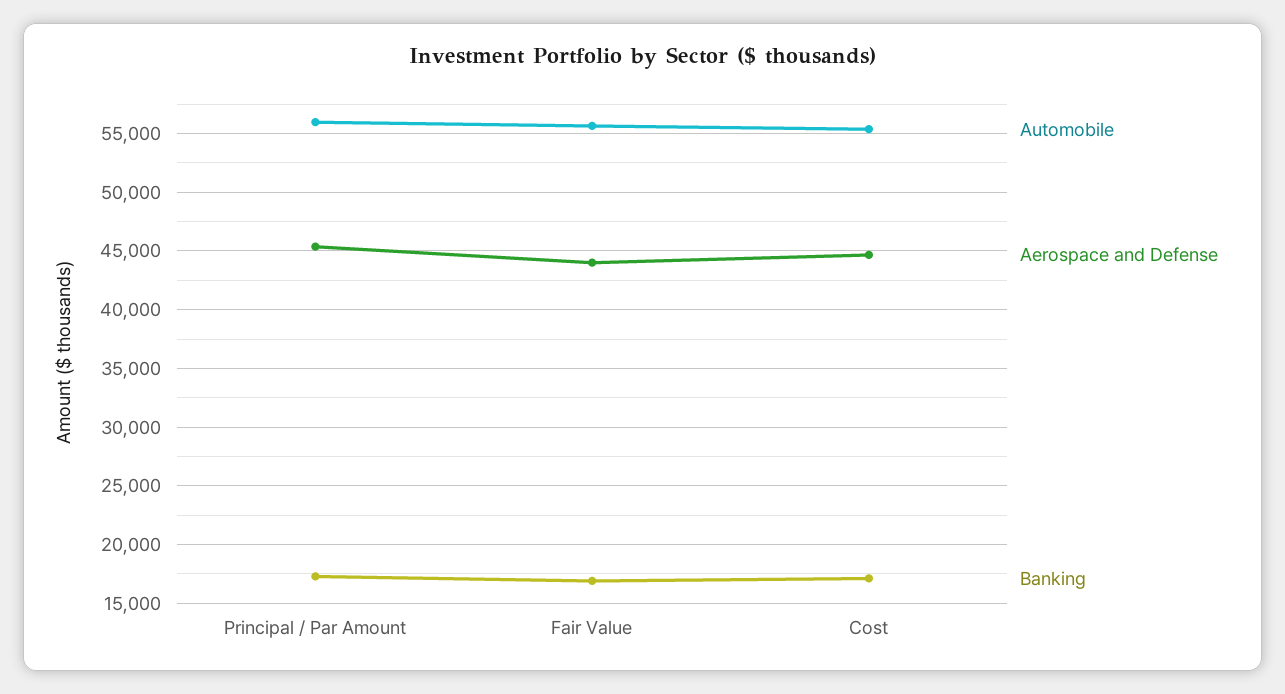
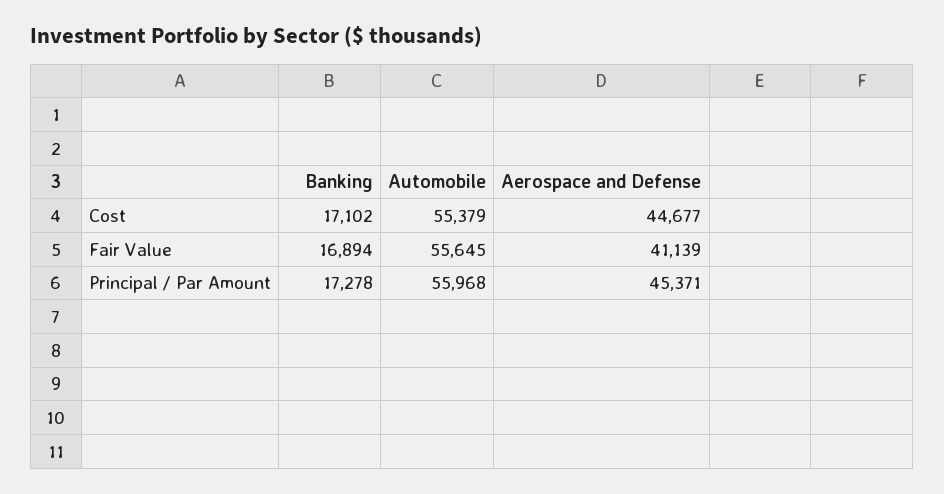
  {
    "Automobile": {
      "Principal / Par Amount": 55968,
      "Fair Value": 55645,
      "Cost": 55379
    },
    "Aerospace and Defense": {
      "Principal / Par Amount": 45371,
-     "Fair Value": 44000,
+     "Fair Value": 41139,
      "Cost": 44677
    },
    "Banking": {
      "Principal / Par Amount": 17278,
      "Fair Value": 16894,
      "Cost": 17102
    }
  }

